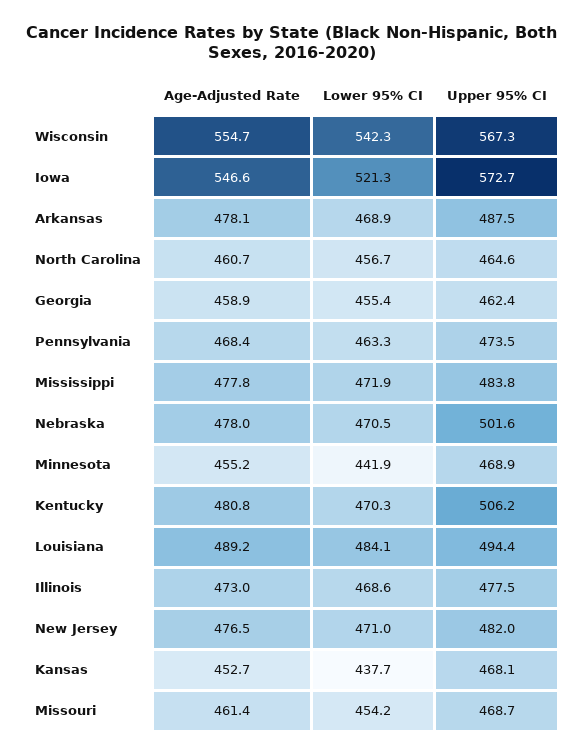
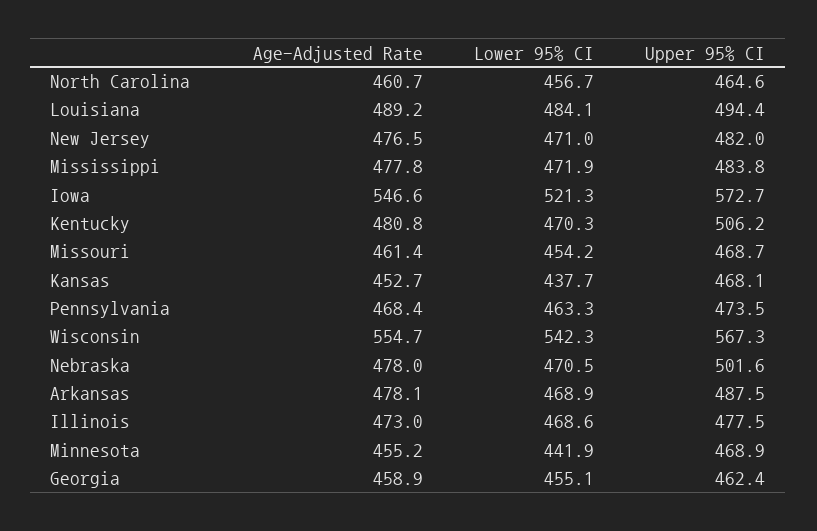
  {
    "Age-Adjusted Rate": {
      "Wisconsin": 554.7,
      "Iowa": 546.6,
      "Arkansas": 478.1,
      "North Carolina": 460.7,
      "Georgia": 458.9,
      "Pennsylvania": 468.4,
      "Mississippi": 477.8,
      "Nebraska": 478,
      "Minnesota": 455.2,
      "Kentucky": 480.8,
      "Louisiana": 489.2,
      "Illinois": 473,
      "New Jersey": 476.5,
      "Kansas": 452.7,
      "Missouri": 461.4
    },
    "Lower 95% CI": {
      "Wisconsin": 542.3,
      "Iowa": 521.3,
      "Arkansas": 468.9,
      "North Carolina": 456.7,
-     "Georgia": 455.4,
+     "Georgia": 455.1,
      "Pennsylvania": 463.3,
      "Mississippi": 471.9,
      "Nebraska": 470.5,
      "Minnesota": 441.9,
      "Kentucky": 470.3,
      "Louisiana": 484.1,
      "Illinois": 468.6,
      "New Jersey": 471,
      "Kansas": 437.7,
      "Missouri": 454.2
    },
    "Upper 95% CI": {
      "Wisconsin": 567.3,
      "Iowa": 572.7,
      "Arkansas": 487.5,
      "North Carolina": 464.6,
      "Georgia": 462.4,
      "Pennsylvania": 473.5,
      "Mississippi": 483.8,
      "Nebraska": 501.6,
      "Minnesota": 468.9,
      "Kentucky": 506.2,
      "Louisiana": 494.4,
      "Illinois": 477.5,
      "New Jersey": 482,
      "Kansas": 468.1,
      "Missouri": 468.7
    }
  }

